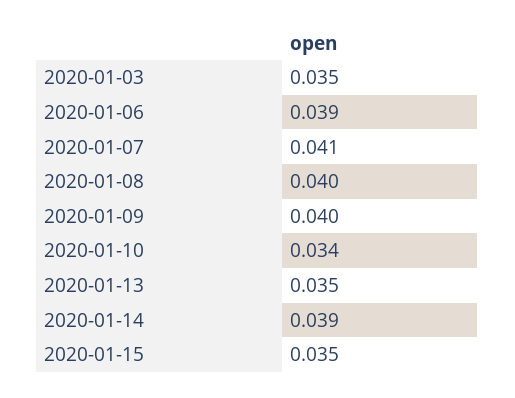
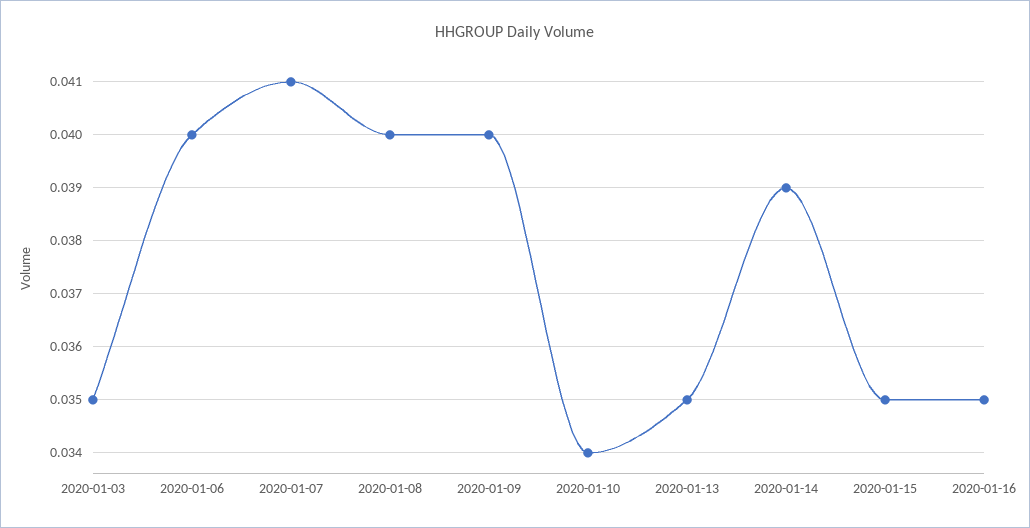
  {
    "2020-01-03": 0.035,
-   "2020-01-06": 0.039,
+   "2020-01-06": 0.04,
    "2020-01-07": 0.041,
    "2020-01-08": 0.04,
    "2020-01-09": 0.04,
    "2020-01-10": 0.034,
    "2020-01-13": 0.035,
    "2020-01-14": 0.039,
-   "2020-01-15": 0.035
+   "2020-01-15": 0.035,
+   "2020-01-16": 0.035
  }

